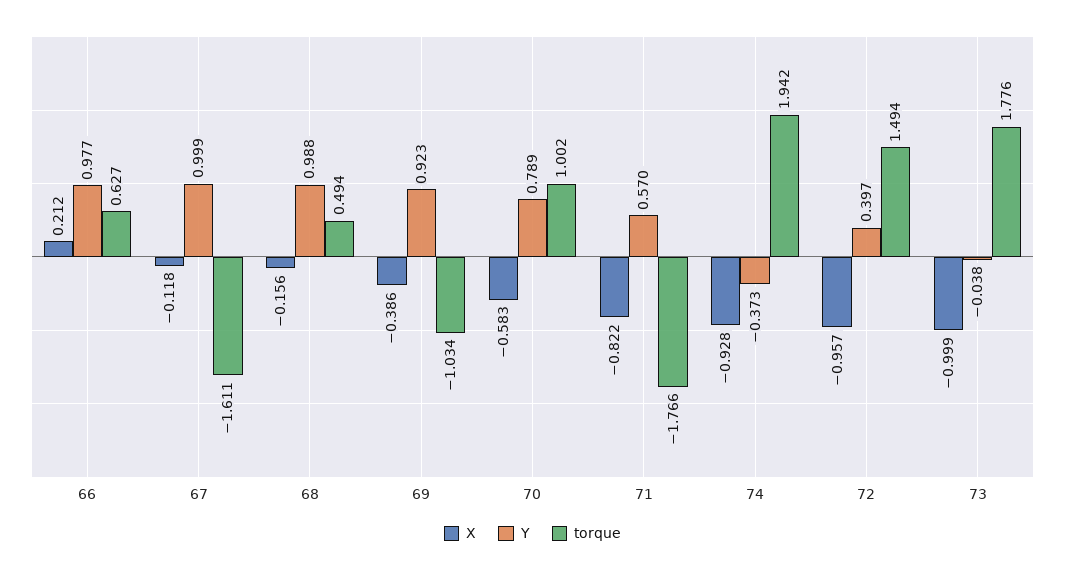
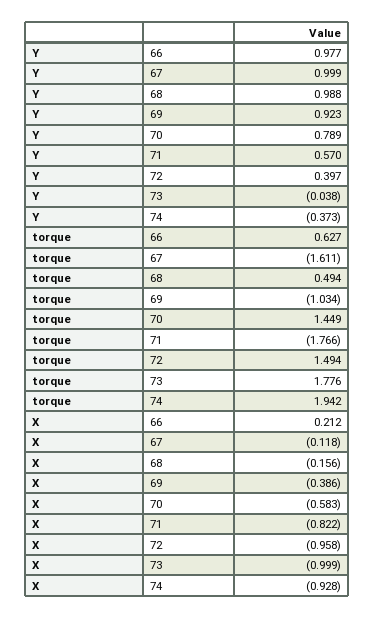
  {
    "X": {
      "66": 0.212,
      "67": -0.118,
      "68": -0.156,
      "69": -0.386,
      "70": -0.583,
      "71": -0.822,
      "74": -0.928,
-     "72": -0.957,
+     "72": -0.958,
      "73": -0.999
    },
    "Y": {
      "66": 0.977,
      "67": 0.999,
      "68": 0.988,
      "69": 0.923,
      "70": 0.789,
      "71": 0.57,
      "74": -0.373,
      "72": 0.397,
      "73": -0.038
    },
    "torque": {
      "66": 0.627,
      "67": -1.611,
      "68": 0.494,
      "69": -1.034,
-     "70": 1.002,
+     "70": 1.449,
      "71": -1.766,
      "74": 1.942,
      "72": 1.494,
      "73": 1.776
    }
  }

